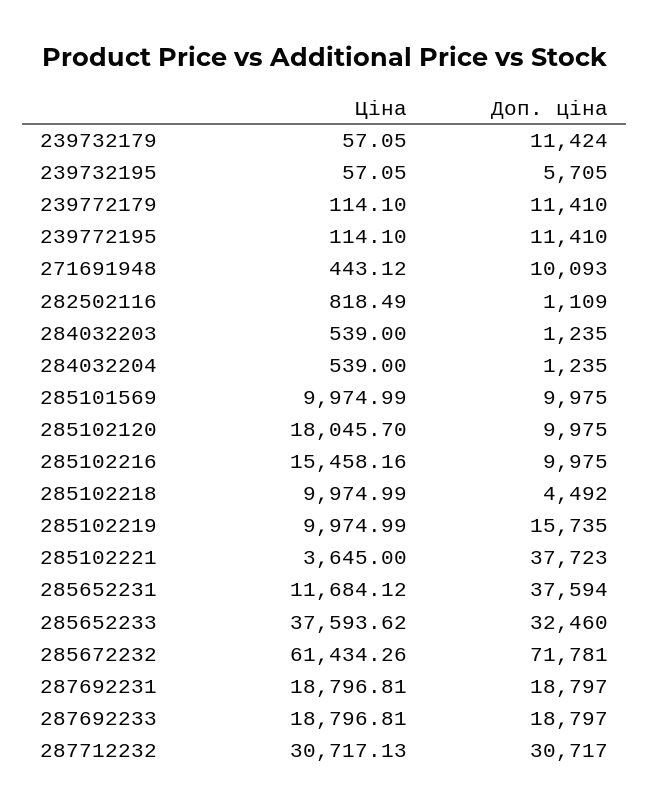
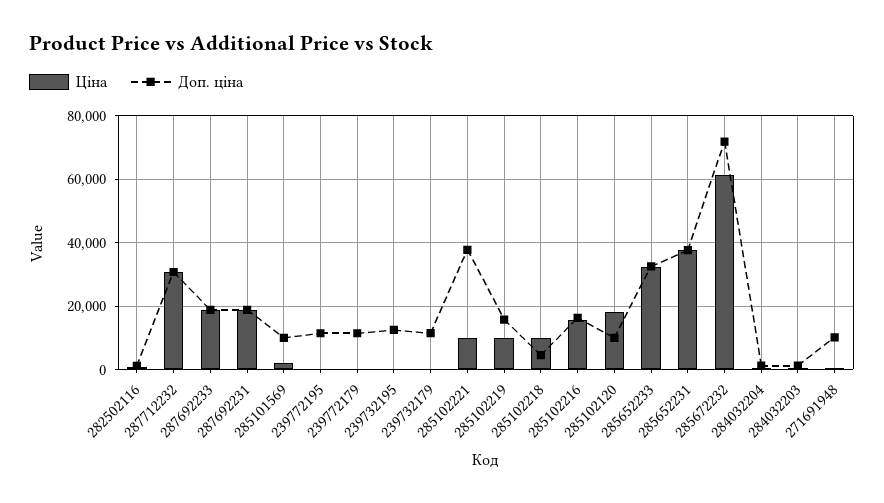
  {
    "Ціна": {
      "239732179": 57.05,
      "239732195": 57.05,
      "239772179": 114.1,
      "239772195": 114.1,
      "271691948": 443.12,
      "282502116": 818.49,
      "284032203": 539,
      "284032204": 539,
-     "285101569": 9974.99,
+     "285101569": 2000,
      "285102120": 18045.7,
      "285102216": 15458.16,
      "285102218": 9974.99,
      "285102219": 9974.99,
-     "285102221": 3645,
+     "285102221": 10000,
-     "285652231": 11684.12,
+     "285652231": 38000,
-     "285652233": 37593.62,
+     "285652233": 32000,
      "285672232": 61434.26,
      "287692231": 18796.81,
      "287692233": 18796.81,
      "287712232": 30717.13
    },
    "Доп. ціна": {
      "239732179": 11424,
-     "239732195": 5705,
+     "239732195": 12000,
      "239772179": 11410,
      "239772195": 11410,
      "271691948": 10093,
      "282502116": 1109,
      "284032203": 1235,
      "284032204": 1235,
      "285101569": 9975,
      "285102120": 9975,
-     "285102216": 9975,
+     "285102216": 16000,
      "285102218": 4492,
      "285102219": 15735,
      "285102221": 37723,
      "285652231": 37594,
      "285652233": 32460,
      "285672232": 71781,
      "287692231": 18797,
      "287692233": 18797,
      "287712232": 30717
    }
  }

